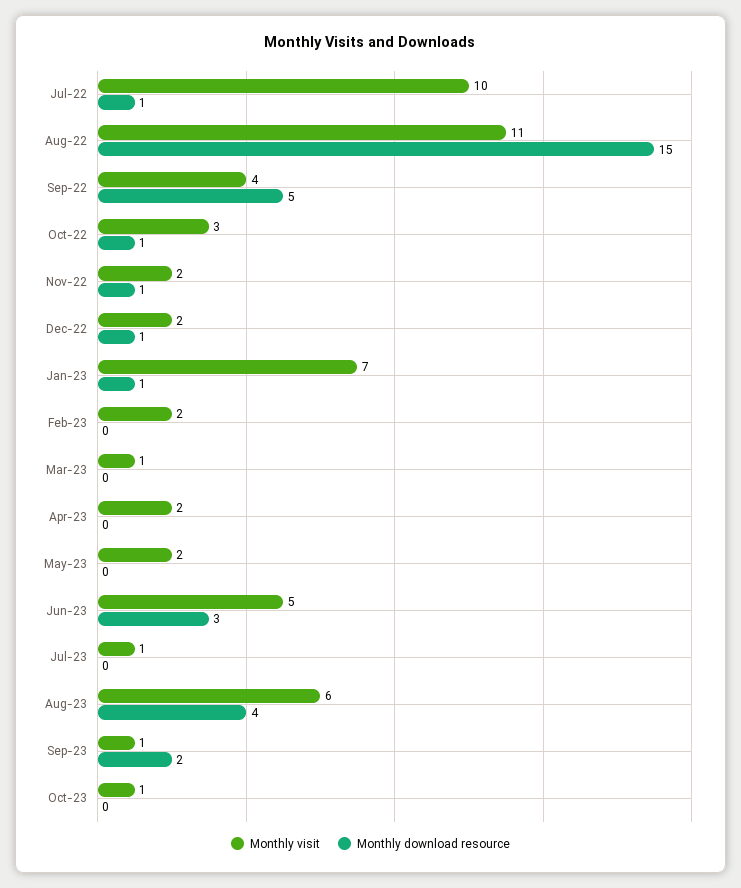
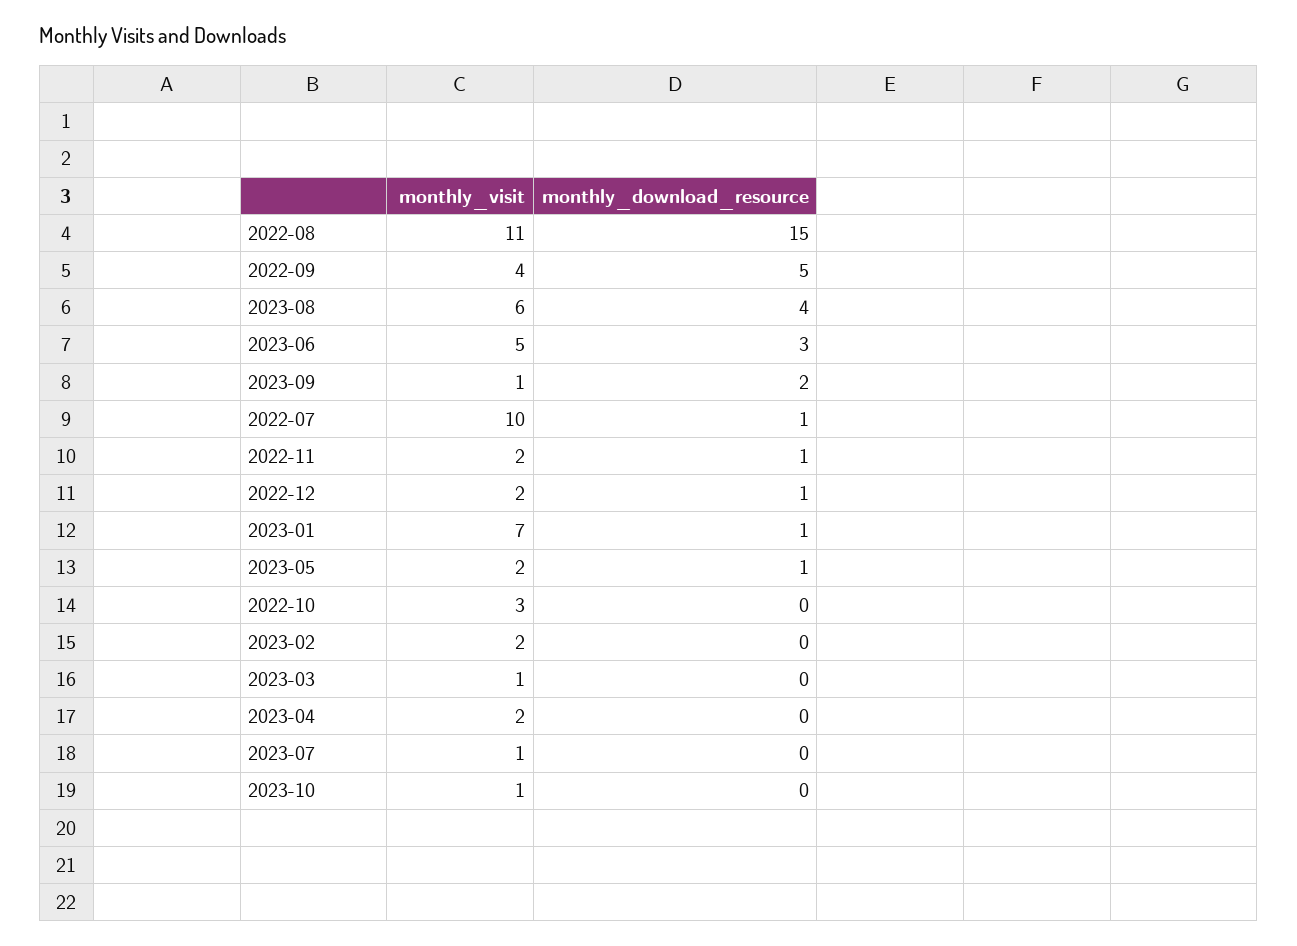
  {
    "Monthly visit": {
      "Jul-22": 10,
      "Aug-22": 11,
      "Sep-22": 4,
      "Oct-22": 3,
      "Nov-22": 2,
      "Dec-22": 2,
      "Jan-23": 7,
      "Feb-23": 2,
      "Mar-23": 1,
      "Apr-23": 2,
      "May-23": 2,
      "Jun-23": 5,
      "Jul-23": 1,
      "Aug-23": 6,
      "Sep-23": 1,
      "Oct-23": 1
    },
    "Monthly download resource": {
      "Jul-22": 1,
      "Aug-22": 15,
      "Sep-22": 5,
-     "Oct-22": 1,
+     "Oct-22": 0,
      "Nov-22": 1,
      "Dec-22": 1,
      "Jan-23": 1,
      "Feb-23": 0,
      "Mar-23": 0,
      "Apr-23": 0,
-     "May-23": 0,
+     "May-23": 1,
      "Jun-23": 3,
      "Jul-23": 0,
      "Aug-23": 4,
      "Sep-23": 2,
      "Oct-23": 0
    }
  }

